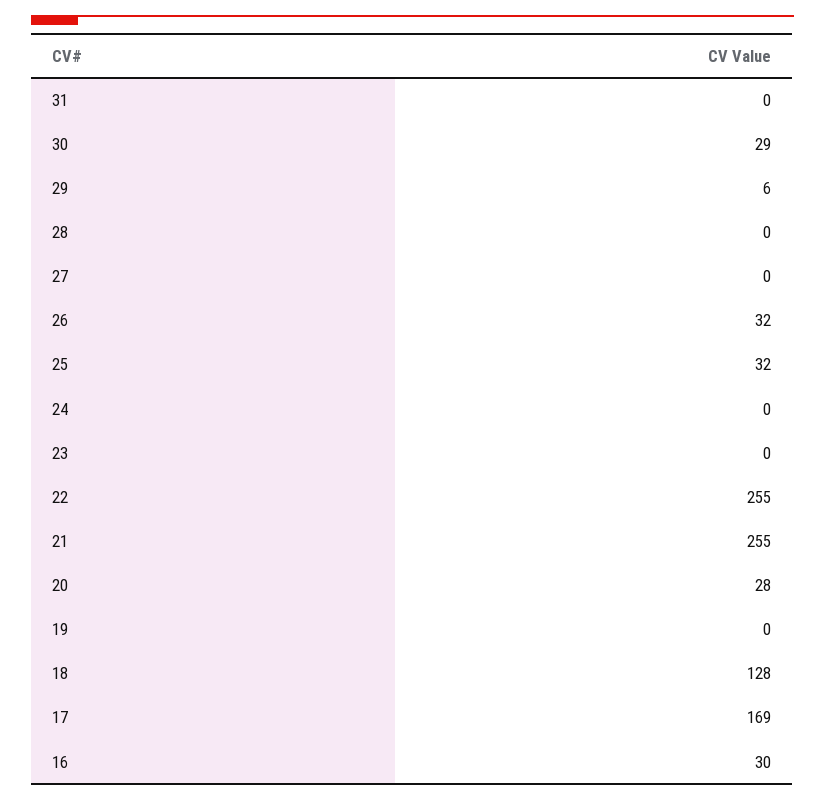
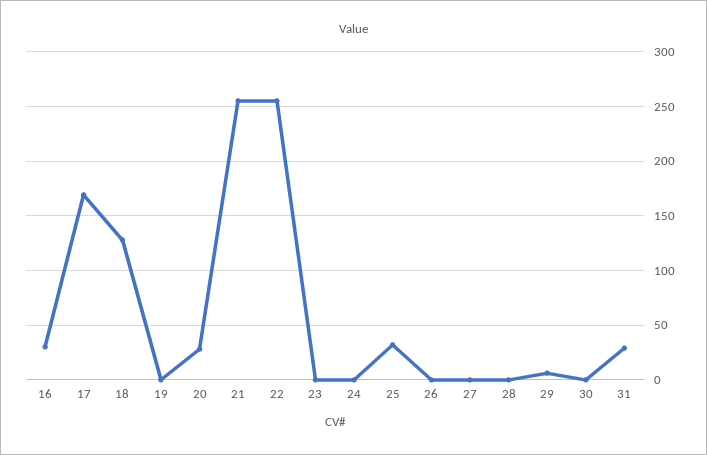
  {
-   "31": 0,
+   "31": 30,
-   "30": 29,
+   "30": 0,
    "29": 6,
    "28": 0,
    "27": 0,
-   "26": 32,
+   "26": 0,
    "25": 32,
    "24": 0,
    "23": 0,
    "22": 255,
    "21": 255,
    "20": 28,
    "19": 0,
    "18": 128,
    "17": 169,
    "16": 30
  }

